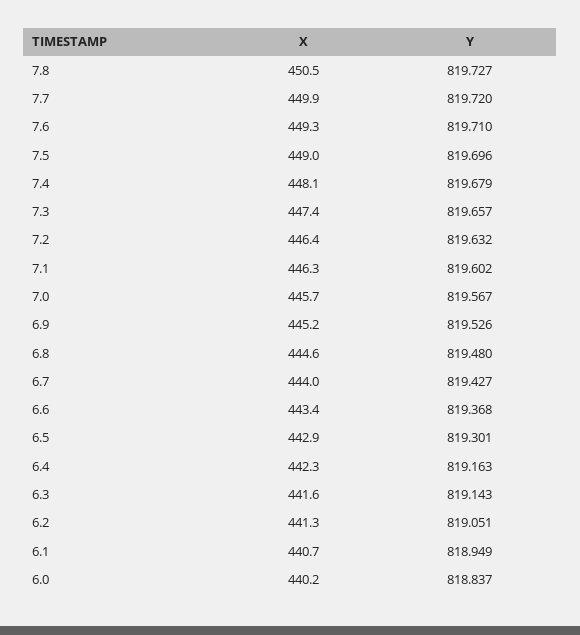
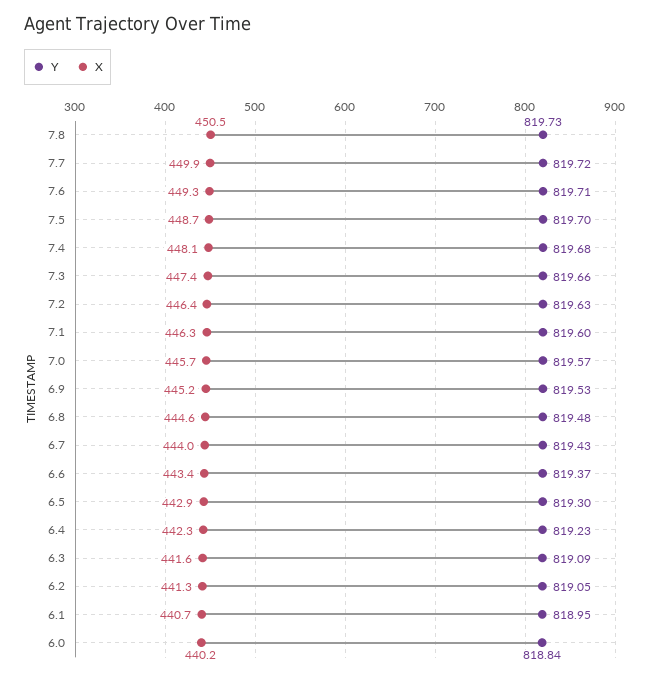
  {
    "X": {
      "7.8": 450.5,
      "7.7": 449.9,
      "7.6": 449.3,
-     "7.5": 449,
+     "7.5": 448.7,
      "7.4": 448.1,
      "7.3": 447.4,
      "7.2": 446.4,
      "7.1": 446.3,
      "7.0": 445.7,
      "6.9": 445.2,
      "6.8": 444.6,
      "6.7": 444,
      "6.6": 443.4,
      "6.5": 442.9,
      "6.4": 442.3,
      "6.3": 441.6,
      "6.2": 441.3,
      "6.1": 440.7,
      "6.0": 440.2
    },
    "Y": {
      "7.8": 819.727,
      "7.7": 819.72,
      "7.6": 819.71,
      "7.5": 819.696,
      "7.4": 819.679,
      "7.3": 819.657,
      "7.2": 819.632,
      "7.1": 819.602,
      "7.0": 819.567,
      "6.9": 819.526,
      "6.8": 819.48,
      "6.7": 819.427,
      "6.6": 819.368,
      "6.5": 819.301,
-     "6.4": 819.163,
+     "6.4": 819.23,
-     "6.3": 819.143,
+     "6.3": 819.09,
      "6.2": 819.051,
      "6.1": 818.949,
      "6.0": 818.837
    }
  }

